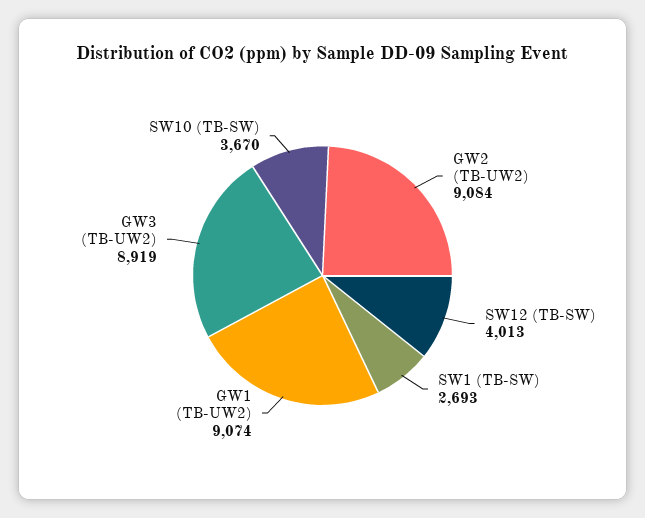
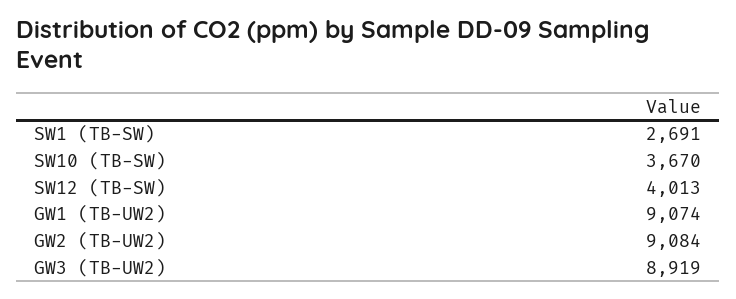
  {
    "GW2 (TB-UW2)": 9084,
    "SW12 (TB-SW)": 4013,
-   "SW1 (TB-SW)": 2693,
+   "SW1 (TB-SW)": 2691,
    "GW1 (TB-UW2)": 9074,
    "GW3 (TB-UW2)": 8919,
    "SW10 (TB-SW)": 3670
  }

